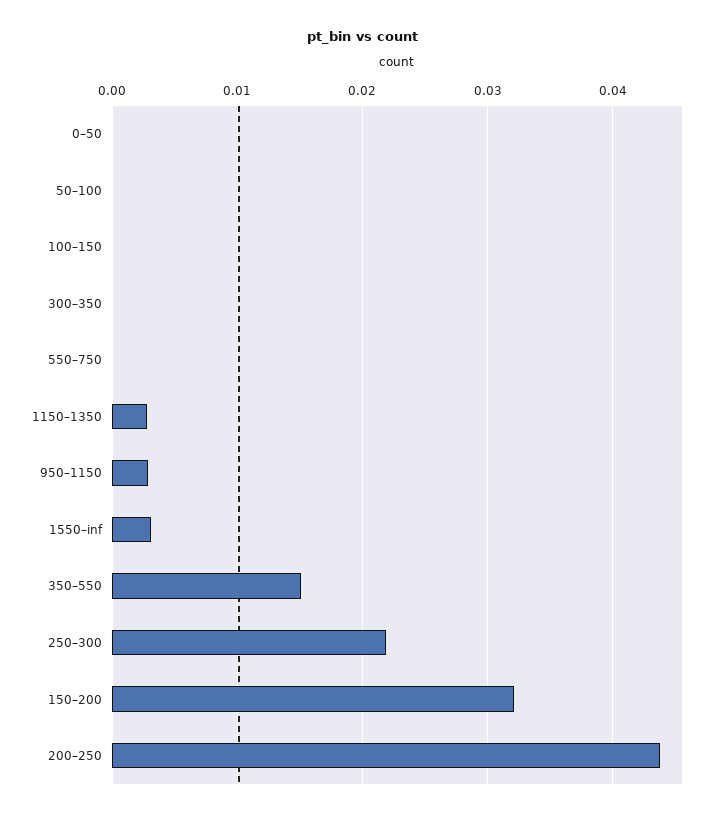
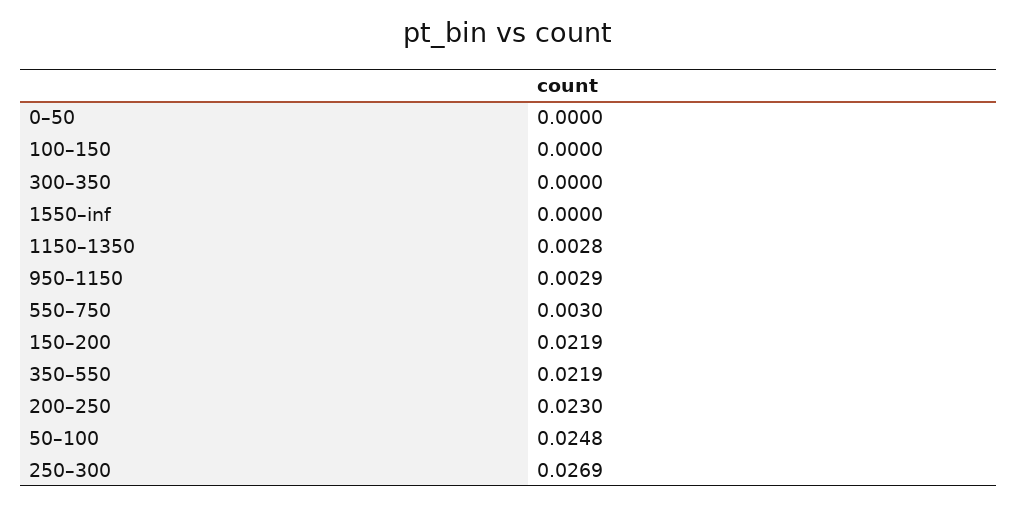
  {
    "0–50": 0,
-   "50–100": 0,
+   "50–100": 0.0248,
    "100–150": 0,
    "300–350": 0,
-   "550–750": 0,
+   "550–750": 0.003,
    "1150–1350": 0.0028,
    "950–1150": 0.0029,
-   "1550–inf": 0.003,
+   "1550–inf": 0,
-   "350–550": 0.015,
+   "350–550": 0.0219,
-   "250–300": 0.022,
+   "250–300": 0.0269,
-   "150–200": 0.032,
+   "150–200": 0.0219,
-   "200–250": 0.044
+   "200–250": 0.023
  }

